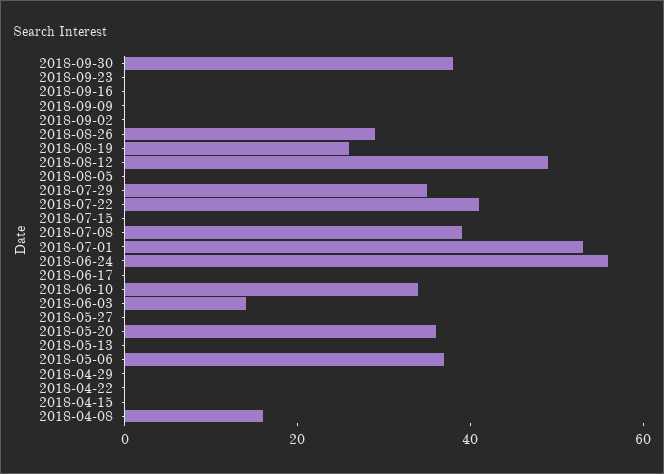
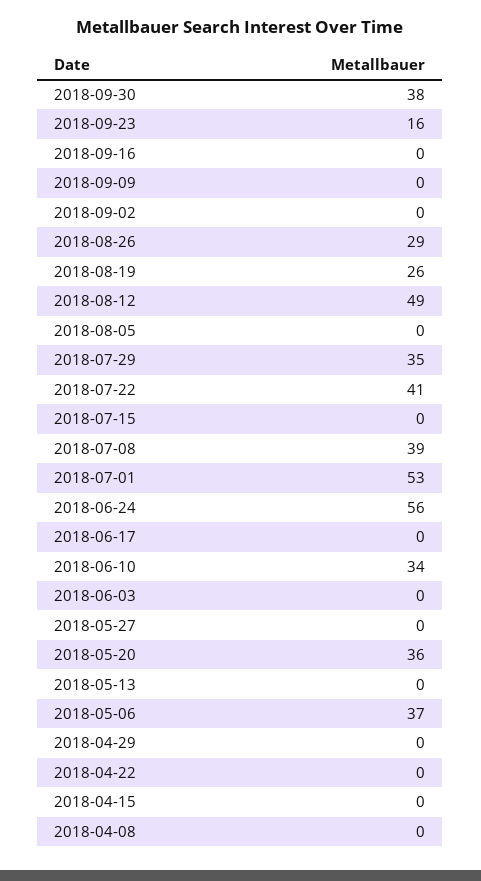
  {
    "2018-09-30": 38,
-   "2018-09-23": 0,
+   "2018-09-23": 16,
    "2018-09-16": 0,
    "2018-09-09": 0,
    "2018-09-02": 0,
    "2018-08-26": 29,
    "2018-08-19": 26,
    "2018-08-12": 49,
    "2018-08-05": 0,
    "2018-07-29": 35,
    "2018-07-22": 41,
    "2018-07-15": 0,
    "2018-07-08": 39,
    "2018-07-01": 53,
    "2018-06-24": 56,
    "2018-06-17": 0,
    "2018-06-10": 34,
-   "2018-06-03": 15,
+   "2018-06-03": 0,
    "2018-05-27": 0,
    "2018-05-20": 36,
    "2018-05-13": 0,
    "2018-05-06": 37,
    "2018-04-29": 0,
    "2018-04-22": 0,
    "2018-04-15": 0,
-   "2018-04-08": 15
+   "2018-04-08": 0
  }

